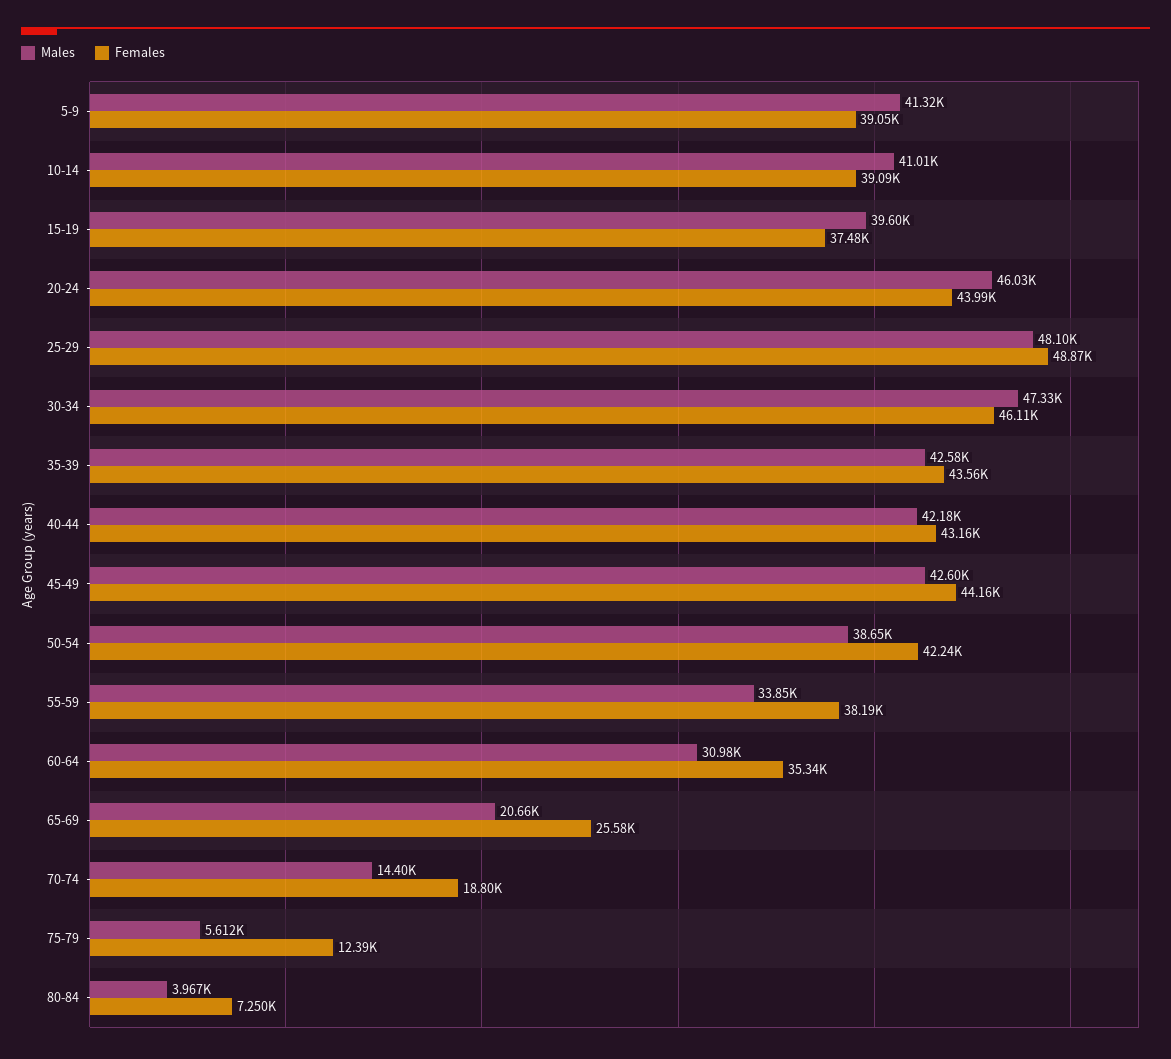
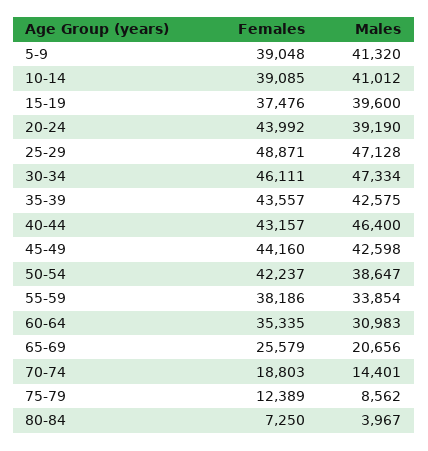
  {
    "Males": {
      "5-9": 41320,
      "10-14": 41012,
      "15-19": 39600,
-     "20-24": 46030,
+     "20-24": 39190,
-     "25-29": 48100,
+     "25-29": 47128,
      "30-34": 47334,
      "35-39": 42575,
-     "40-44": 42180,
+     "40-44": 46400,
      "45-49": 42598,
      "50-54": 38647,
      "55-59": 33854,
      "60-64": 30983,
      "65-69": 20656,
      "70-74": 14401,
-     "75-79": 5612,
+     "75-79": 8562,
      "80-84": 3967
    },
    "Females": {
      "5-9": 39048,
      "10-14": 39085,
      "15-19": 37476,
      "20-24": 43992,
      "25-29": 48871,
      "30-34": 46111,
      "35-39": 43557,
      "40-44": 43157,
      "45-49": 44160,
      "50-54": 42237,
      "55-59": 38186,
      "60-64": 35335,
      "65-69": 25579,
      "70-74": 18803,
      "75-79": 12389,
      "80-84": 7250
    }
  }

